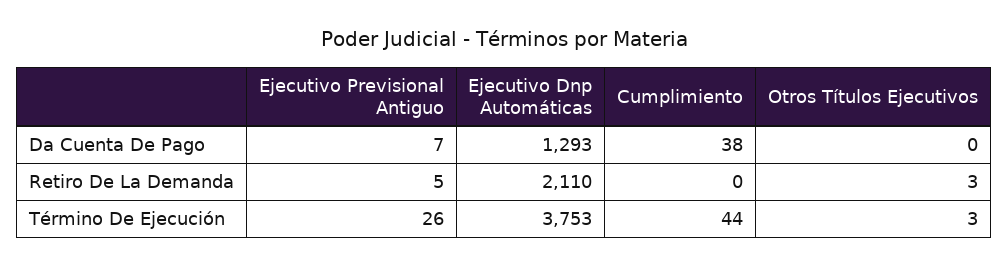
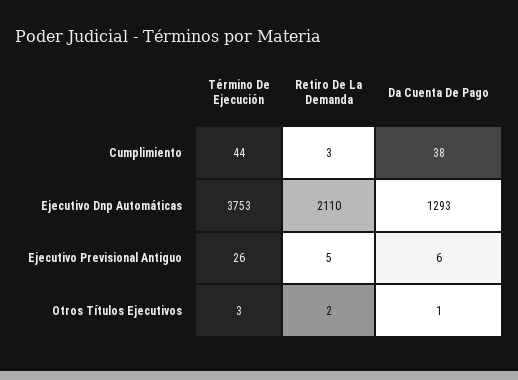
  {
    "Ejecutivo Previsional Antiguo": {
-     "Da Cuenta De Pago": 7,
+     "Da Cuenta De Pago": 6,
      "Retiro De La Demanda": 5,
      "Término De Ejecución": 26
    },
    "Ejecutivo Dnp Automáticas": {
      "Da Cuenta De Pago": 1293,
      "Retiro De La Demanda": 2110,
      "Término De Ejecución": 3753
    },
    "Cumplimiento": {
      "Da Cuenta De Pago": 38,
-     "Retiro De La Demanda": 0,
+     "Retiro De La Demanda": 3,
      "Término De Ejecución": 44
    },
    "Otros Títulos Ejecutivos": {
-     "Da Cuenta De Pago": 0,
+     "Da Cuenta De Pago": 1,
-     "Retiro De La Demanda": 3,
+     "Retiro De La Demanda": 2,
      "Término De Ejecución": 3
    }
  }

